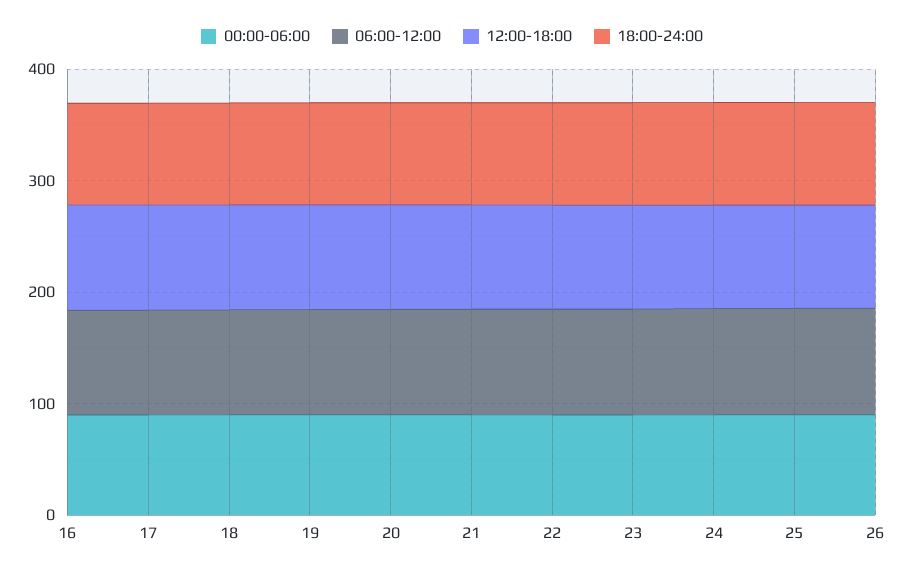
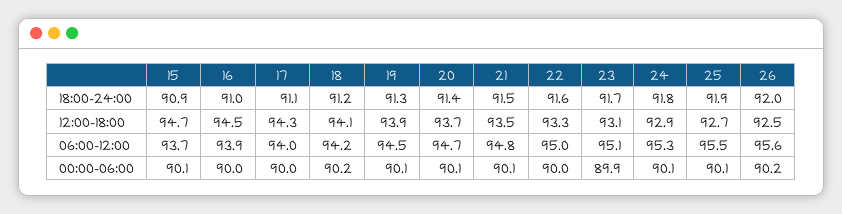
  {
    "00:00-06:00": {
      "16": 90,
      "17": 90,
      "18": 90.2,
      "19": 90.1,
      "20": 90.1,
      "21": 90.1,
      "22": 90,
      "23": 89.9,
      "24": 90.1,
      "25": 90.1,
-     "26": 90.2
+     "26": 90.2,
+     "15": 90.1
    },
    "06:00-12:00": {
      "16": 93.9,
      "17": 94,
      "18": 94.2,
      "19": 94.5,
      "20": 94.7,
      "21": 94.8,
      "22": 95,
      "23": 95.1,
      "24": 95.3,
      "25": 95.5,
-     "26": 95.6
+     "26": 95.6,
+     "15": 93.7
    },
    "12:00-18:00": {
      "16": 94.5,
      "17": 94.3,
      "18": 94.1,
      "19": 93.9,
      "20": 93.7,
      "21": 93.5,
      "22": 93.3,
      "23": 93.1,
      "24": 92.9,
      "25": 92.7,
-     "26": 92.5
+     "26": 92.5,
+     "15": 94.7
    },
    "18:00-24:00": {
      "16": 91,
      "17": 91.1,
      "18": 91.2,
      "19": 91.3,
      "20": 91.4,
      "21": 91.5,
      "22": 91.6,
      "23": 91.7,
      "24": 91.8,
      "25": 91.9,
-     "26": 92
+     "26": 92,
+     "15": 90.9
    }
  }

